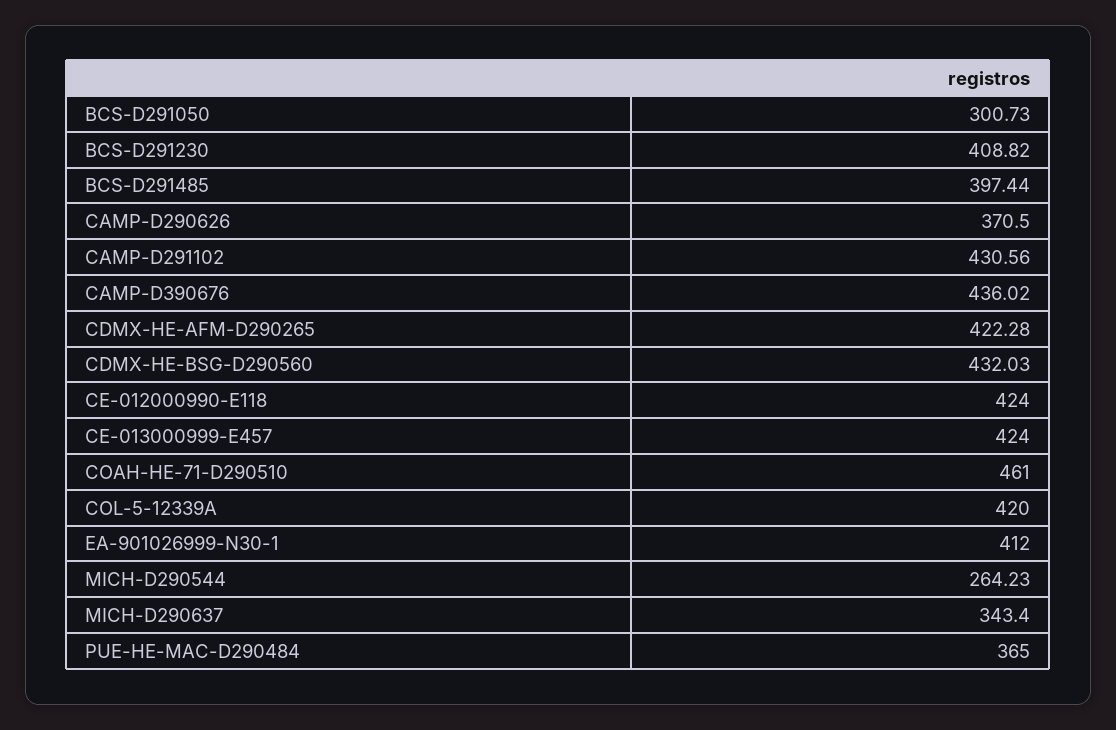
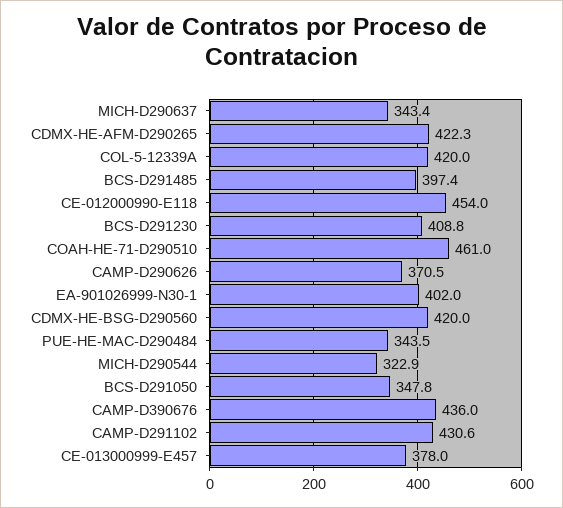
  {
-   "BCS-D291050": 300.73,
+   "BCS-D291050": 347.8,
    "BCS-D291230": 408.82,
    "BCS-D291485": 397.44,
    "CAMP-D290626": 370.5,
    "CAMP-D291102": 430.56,
    "CAMP-D390676": 436.02,
    "CDMX-HE-AFM-D290265": 422.28,
-   "CDMX-HE-BSG-D290560": 432.03,
+   "CDMX-HE-BSG-D290560": 420,
-   "CE-012000990-E118": 424,
+   "CE-012000990-E118": 454,
-   "CE-013000999-E457": 424,
+   "CE-013000999-E457": 378,
    "COAH-HE-71-D290510": 461,
    "COL-5-12339A": 420,
-   "EA-901026999-N30-1": 412,
+   "EA-901026999-N30-1": 402,
-   "MICH-D290544": 264.23,
+   "MICH-D290544": 322.9,
    "MICH-D290637": 343.4,
-   "PUE-HE-MAC-D290484": 365
+   "PUE-HE-MAC-D290484": 343.5
  }

